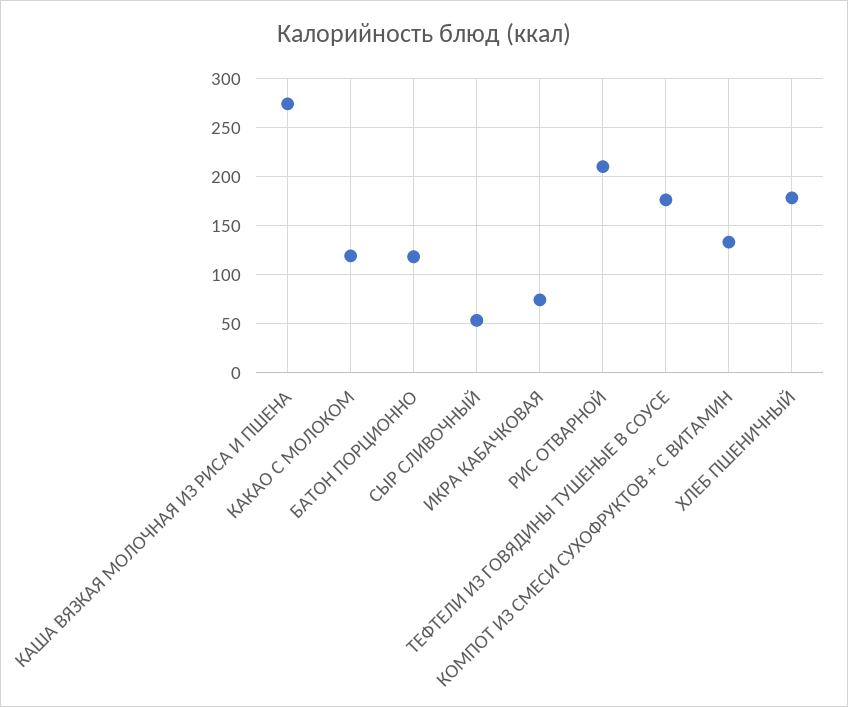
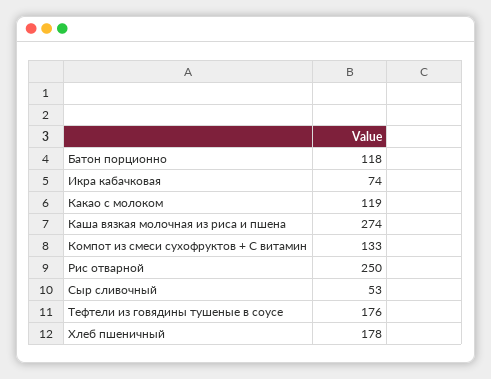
  {
    "КАША ВЯЗКАЯ МОЛОЧНАЯ ИЗ РИСА И ПШЕНА": 274,
    "КАКАО С МОЛОКОМ": 119,
    "БАТОН ПОРЦИОННО": 118,
    "СЫР СЛИВОЧНЫЙ": 53,
    "ИКРА КАБАЧКОВАЯ": 74,
-   "РИС ОТВАРНОЙ": 210,
+   "РИС ОТВАРНОЙ": 250,
    "ТЕФТЕЛИ ИЗ ГОВЯДИНЫ ТУШЕНЫЕ В СОУСЕ": 176,
    "КОМПОТ ИЗ СМЕСИ СУХОФРУКТОВ + С ВИТАМИН": 133,
    "ХЛЕБ ПШЕНИЧНЫЙ": 178
  }

